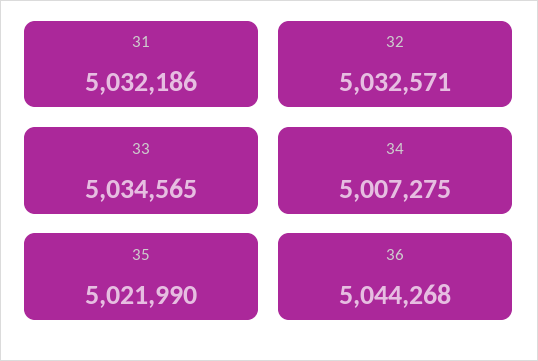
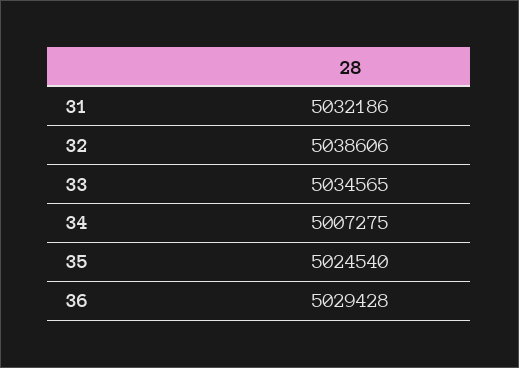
  {
    "31": 5032186,
-   "32": 5032571,
+   "32": 5038606,
    "33": 5034565,
    "34": 5007275,
-   "35": 5021990,
+   "35": 5024540,
-   "36": 5044268
+   "36": 5029428
  }

